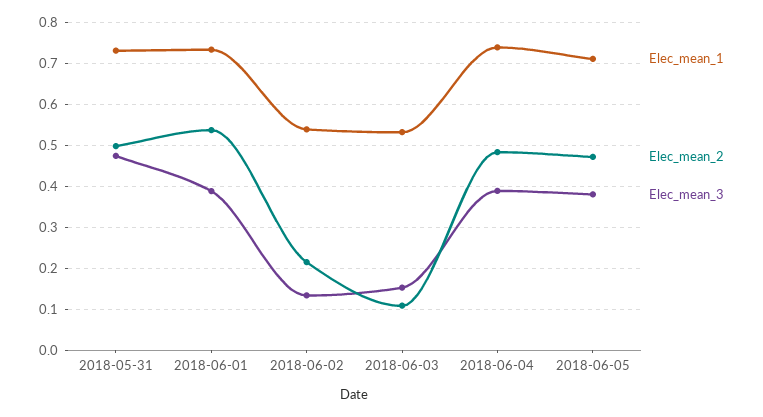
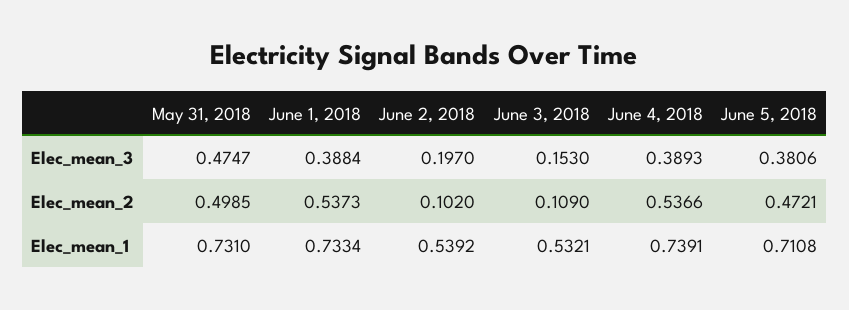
  {
    "Elec_mean_1": {
      "2018-05-31": 0.731,
      "2018-06-01": 0.7334,
      "2018-06-02": 0.5392,
      "2018-06-03": 0.5321,
      "2018-06-04": 0.7391,
      "2018-06-05": 0.7108
    },
    "Elec_mean_2": {
      "2018-05-31": 0.4985,
      "2018-06-01": 0.5373,
-     "2018-06-02": 0.22,
+     "2018-06-02": 0.102,
      "2018-06-03": 0.109,
-     "2018-06-04": 0.48,
+     "2018-06-04": 0.5366,
      "2018-06-05": 0.4721
    },
    "Elec_mean_3": {
      "2018-05-31": 0.4747,
      "2018-06-01": 0.3884,
-     "2018-06-02": 0.14,
+     "2018-06-02": 0.197,
      "2018-06-03": 0.153,
      "2018-06-04": 0.3893,
      "2018-06-05": 0.3806
    }
  }

